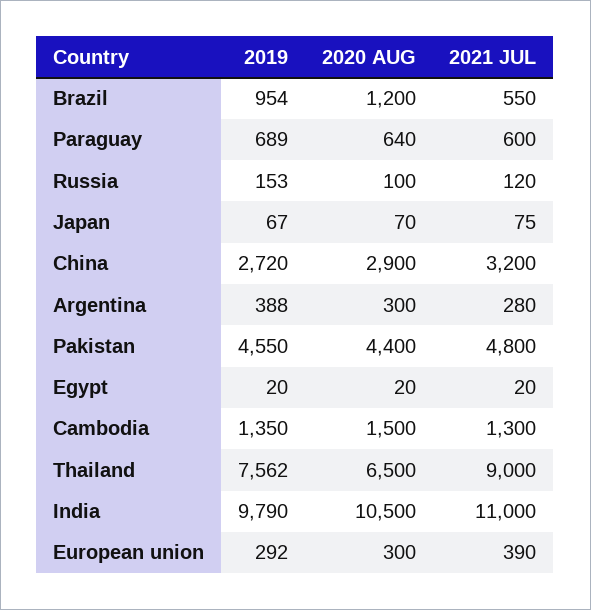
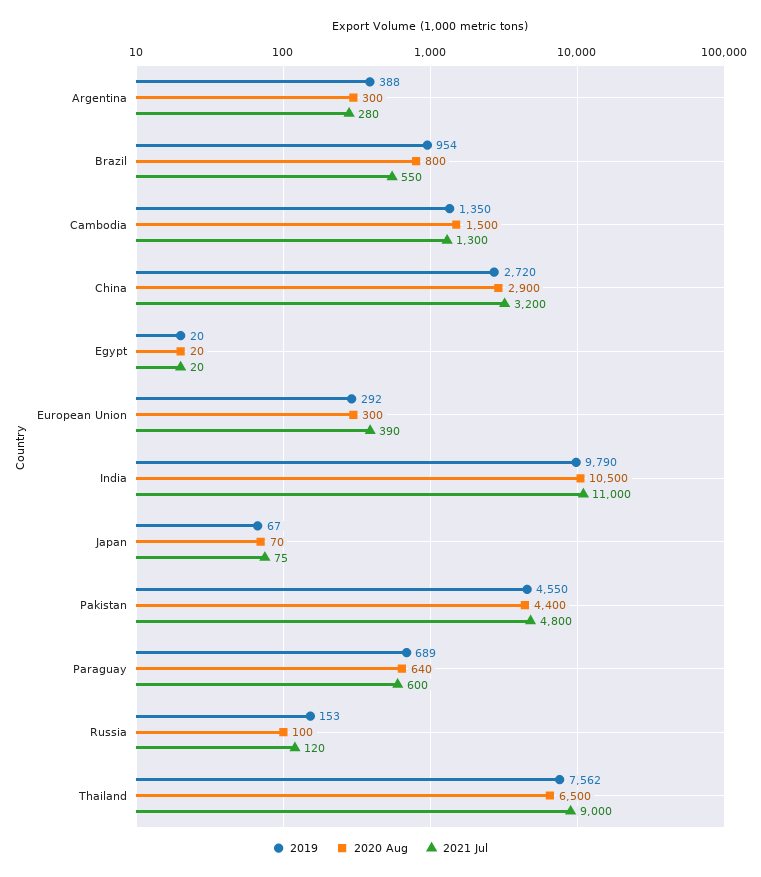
  {
    "2019": {
      "Brazil": 954,
      "Paraguay": 689,
      "Russia": 153,
      "Japan": 67,
      "China": 2720,
      "Argentina": 388,
      "Pakistan": 4550,
      "Egypt": 20,
      "Cambodia": 1350,
      "Thailand": 7562,
      "India": 9790,
      "European union": 292
    },
    "2020 AUG": {
-     "Brazil": 1200,
+     "Brazil": 800,
      "Paraguay": 640,
      "Russia": 100,
      "Japan": 70,
      "China": 2900,
      "Argentina": 300,
      "Pakistan": 4400,
      "Egypt": 20,
      "Cambodia": 1500,
      "Thailand": 6500,
      "India": 10500,
      "European union": 300
    },
    "2021 JUL": {
      "Brazil": 550,
      "Paraguay": 600,
      "Russia": 120,
      "Japan": 75,
      "China": 3200,
      "Argentina": 280,
      "Pakistan": 4800,
      "Egypt": 20,
      "Cambodia": 1300,
      "Thailand": 9000,
      "India": 11000,
      "European union": 390
    }
  }

